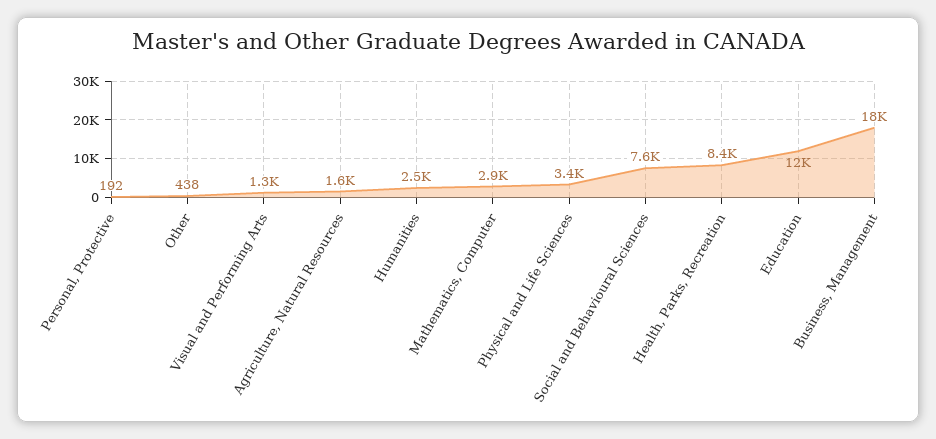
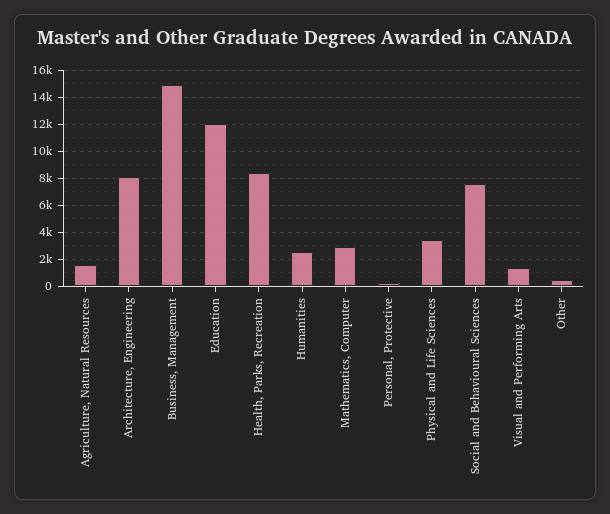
  {
    "Personal, Protective": 192,
    "Other": 438,
    "Visual and Performing Arts": 1300,
    "Agriculture, Natural Resources": 1600,
    "Humanities": 2500,
    "Mathematics, Computer": 2900,
    "Physical and Life Sciences": 3400,
    "Social and Behavioural Sciences": 7600,
    "Health, Parks, Recreation": 8400,
    "Education": 12000,
-   "Business, Management": 18000
+   "Business, Management": 15000,
+   "Architecture, Engineering": 8000
  }

